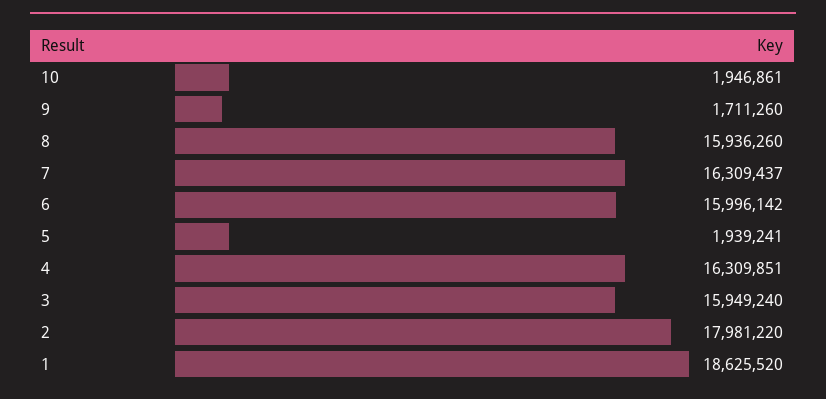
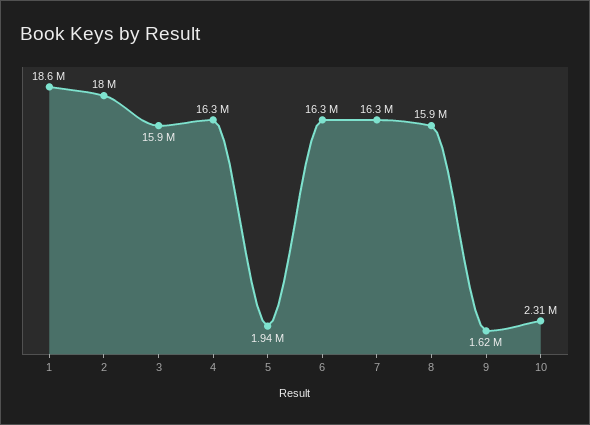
  {
-   "10": 1946861,
+   "10": 2310000,
-   "9": 1711260,
+   "9": 1620000,
    "8": 15936260,
    "7": 16309437,
-   "6": 15996142,
+   "6": 16300000,
    "5": 1939241,
    "4": 16309851,
    "3": 15949240,
    "2": 17981220,
    "1": 18625520
  }

